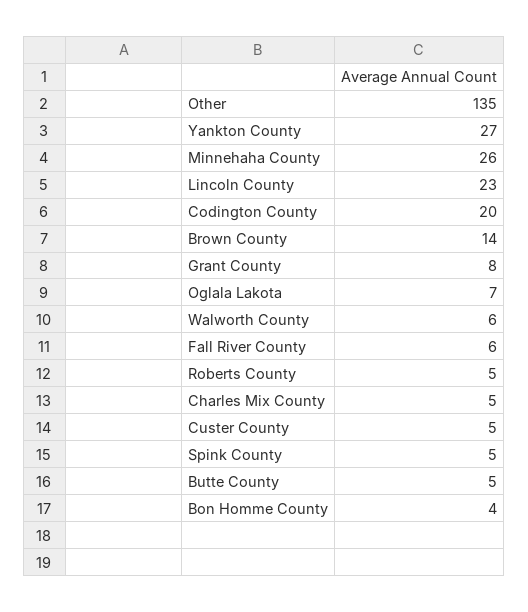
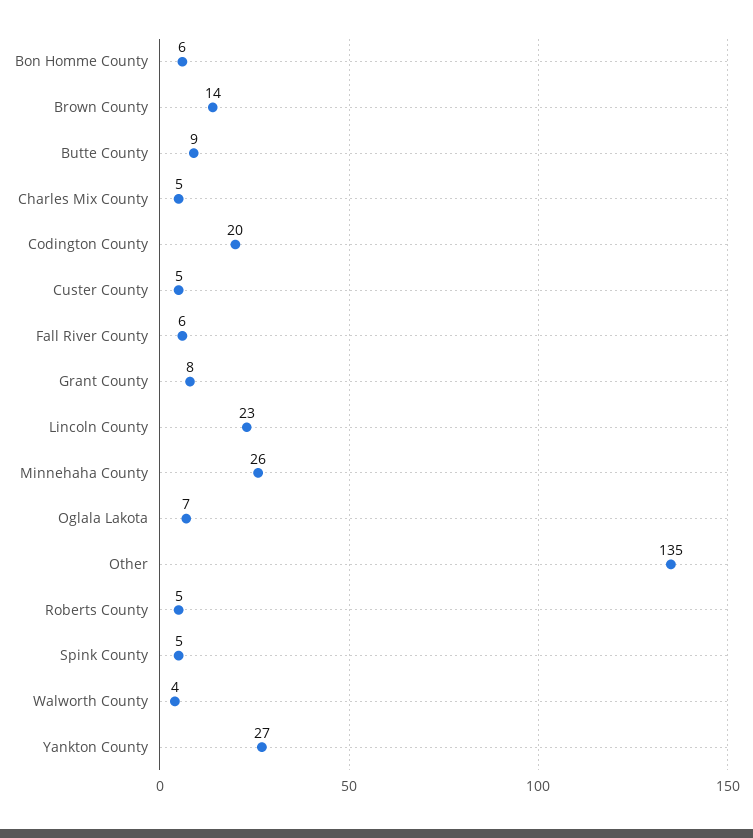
  {
    "Other": 135,
    "Yankton County": 27,
    "Minnehaha County": 26,
    "Lincoln County": 23,
    "Codington County": 20,
    "Brown County": 14,
    "Grant County": 8,
    "Oglala Lakota": 7,
-   "Walworth County": 6,
+   "Walworth County": 4,
    "Fall River County": 6,
    "Roberts County": 5,
    "Charles Mix County": 5,
    "Custer County": 5,
    "Spink County": 5,
-   "Butte County": 5,
+   "Butte County": 9,
-   "Bon Homme County": 4
+   "Bon Homme County": 6
  }

